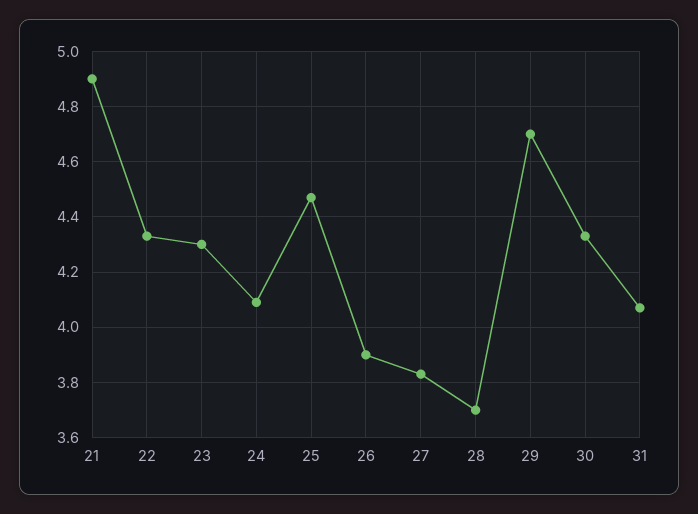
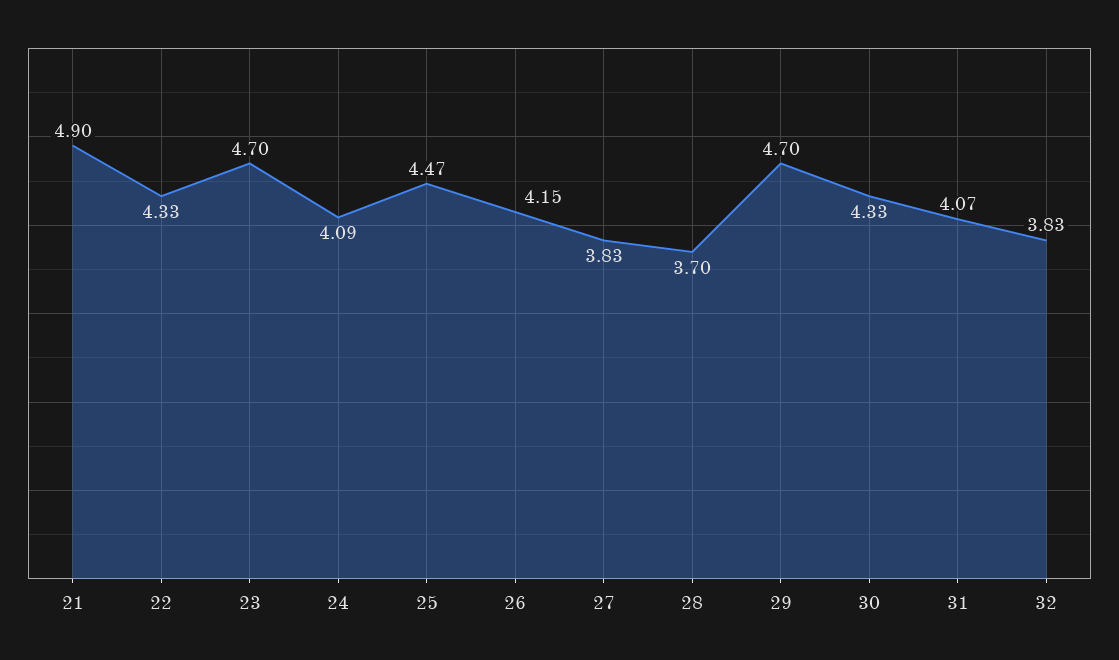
  {
    "21": 4.9,
    "22": 4.33,
-   "23": 4.3,
+   "23": 4.7,
    "24": 4.09,
    "25": 4.47,
-   "26": 3.9,
+   "26": 4.15,
    "27": 3.83,
    "28": 3.7,
    "29": 4.7,
    "30": 4.33,
-   "31": 4.07
+   "31": 4.07,
+   "32": 3.83
  }

